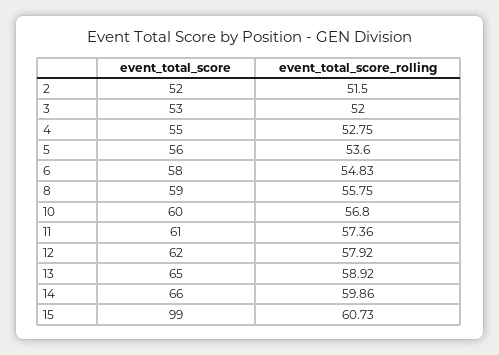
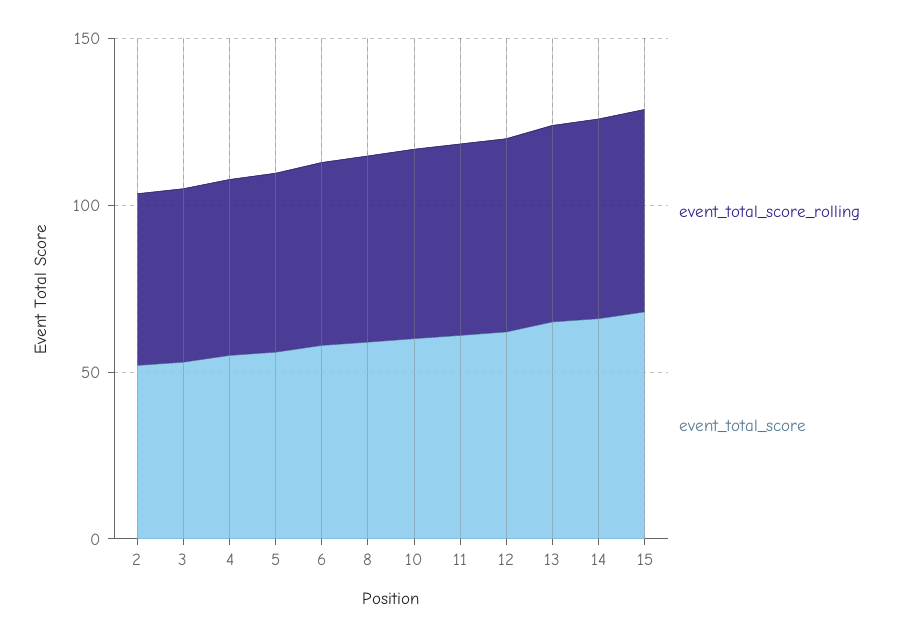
  {
    "event_total_score": {
      "2": 52,
      "3": 53,
      "4": 55,
      "5": 56,
      "6": 58,
      "8": 59,
      "10": 60,
      "11": 61,
      "12": 62,
      "13": 65,
      "14": 66,
-     "15": 99
+     "15": 70
    },
    "event_total_score_rolling": {
      "2": 51.5,
      "3": 52,
      "4": 52.75,
      "5": 53.6,
      "6": 54.83,
      "8": 55.75,
      "10": 56.8,
      "11": 57.36,
      "12": 57.92,
      "13": 58.92,
      "14": 59.86,
      "15": 60.73
    }
  }

